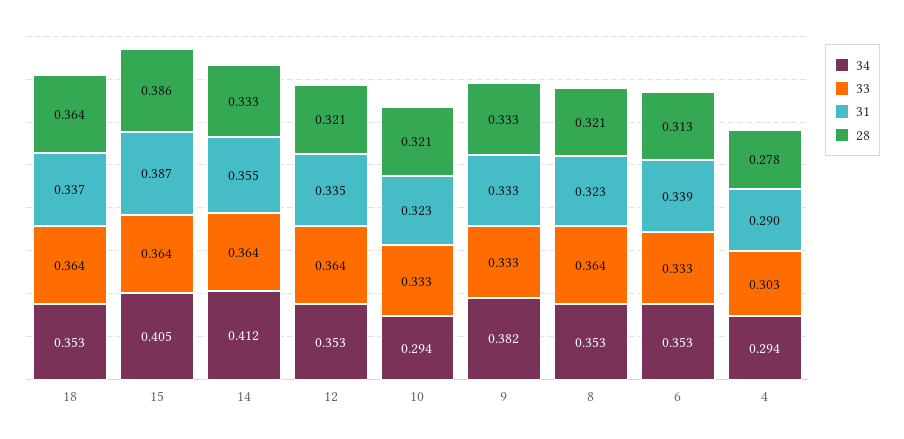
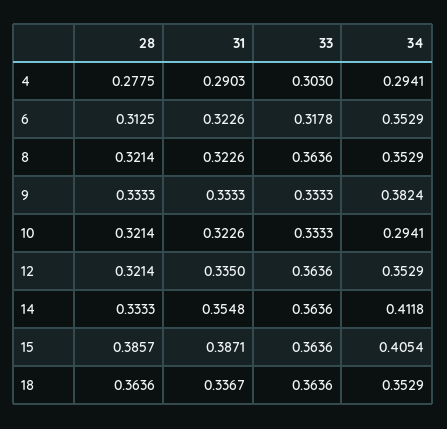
  {
    "34": {
      "18": 0.3529,
      "15": 0.4054,
      "14": 0.4118,
      "12": 0.3529,
      "10": 0.2941,
      "9": 0.3824,
      "8": 0.3529,
      "6": 0.3529,
      "4": 0.2941
    },
    "33": {
      "18": 0.3636,
      "15": 0.3636,
      "14": 0.3636,
      "12": 0.3636,
      "10": 0.3333,
      "9": 0.3333,
      "8": 0.3636,
-     "6": 0.333,
+     "6": 0.3178,
      "4": 0.303
    },
    "31": {
      "18": 0.3367,
      "15": 0.3871,
      "14": 0.3548,
      "12": 0.335,
      "10": 0.3226,
      "9": 0.3333,
      "8": 0.3226,
-     "6": 0.339,
+     "6": 0.3226,
      "4": 0.2903
    },
    "28": {
      "18": 0.3636,
      "15": 0.3857,
      "14": 0.3333,
      "12": 0.3214,
      "10": 0.3214,
      "9": 0.3333,
      "8": 0.3214,
      "6": 0.3125,
      "4": 0.2775
    }
  }

